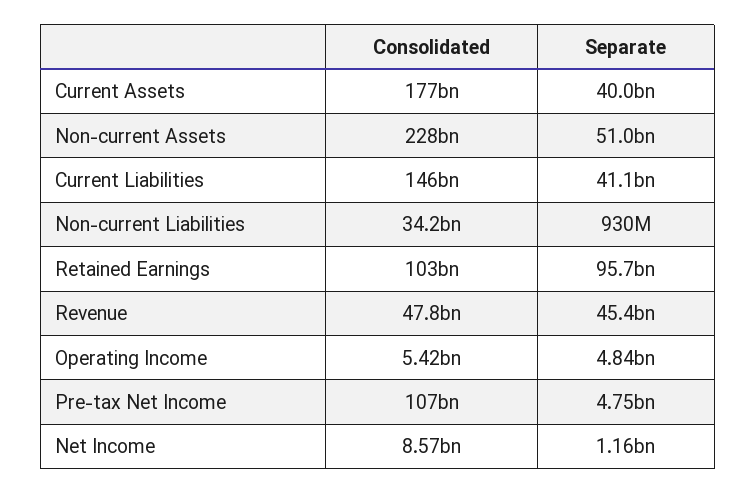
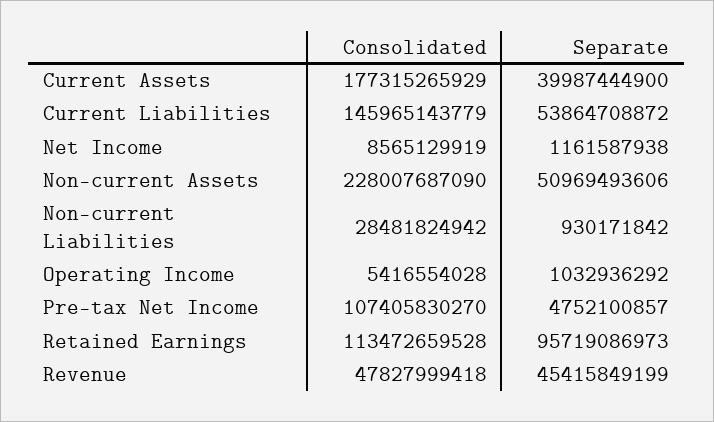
  {
    "Consolidated": {
      "Current Assets": 177315265929,
      "Non-current Assets": 228007687090,
      "Current Liabilities": 145965143779,
-     "Non-current Liabilities": 34200000000,
+     "Non-current Liabilities": 28481824942,
-     "Retained Earnings": 103000000000,
+     "Retained Earnings": 113472659528,
      "Revenue": 47827999418,
      "Operating Income": 5416554028,
      "Pre-tax Net Income": 107405830270,
      "Net Income": 8565129919
    },
    "Separate": {
      "Current Assets": 39987444900,
      "Non-current Assets": 50969493606,
-     "Current Liabilities": 41100000000,
+     "Current Liabilities": 53864708872,
      "Non-current Liabilities": 930171842,
      "Retained Earnings": 95719086973,
      "Revenue": 45415849199,
-     "Operating Income": 4840000000,
+     "Operating Income": 1032936292,
      "Pre-tax Net Income": 4752100857,
      "Net Income": 1161587938
    }
  }

